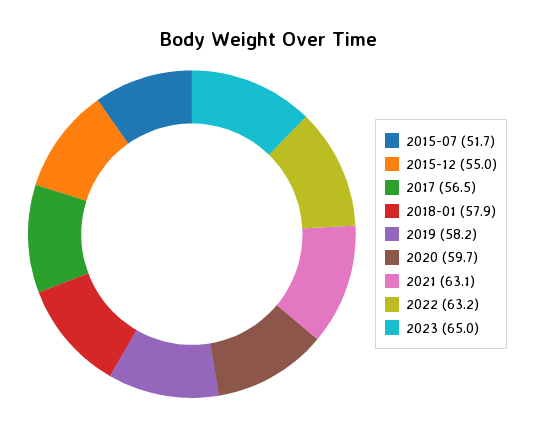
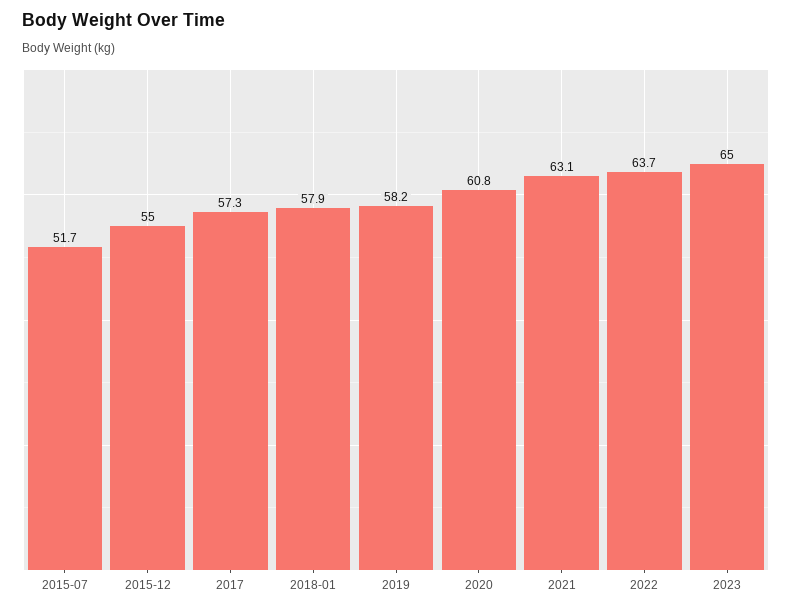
  {
    "2015-07": 51.7,
    "2015-12": 55,
-   "2017": 56.5,
+   "2017": 57.3,
    "2018-01": 57.9,
    "2019": 58.2,
-   "2020": 59.7,
+   "2020": 60.8,
    "2021": 63.1,
-   "2022": 63.2,
+   "2022": 63.7,
    "2023": 65
  }

